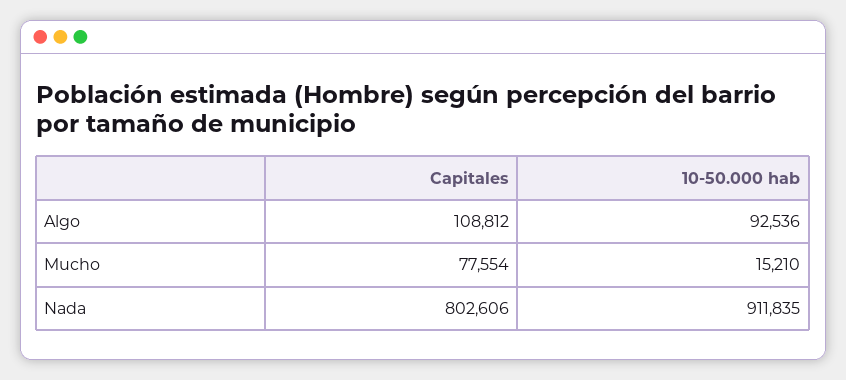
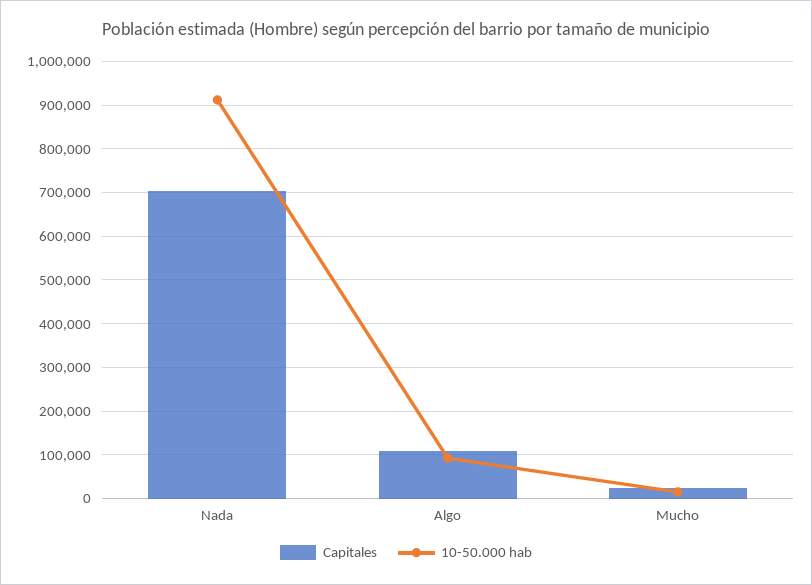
  {
    "Capitales": {
      "Algo": 108812,
-     "Mucho": 77554,
+     "Mucho": 20000,
-     "Nada": 802606
+     "Nada": 700000
    },
    "10-50.000 hab": {
      "Algo": 92536,
      "Mucho": 15210,
      "Nada": 911835
    }
  }

